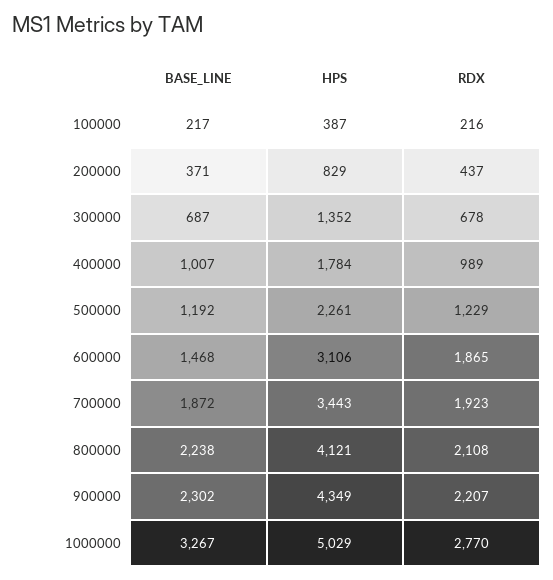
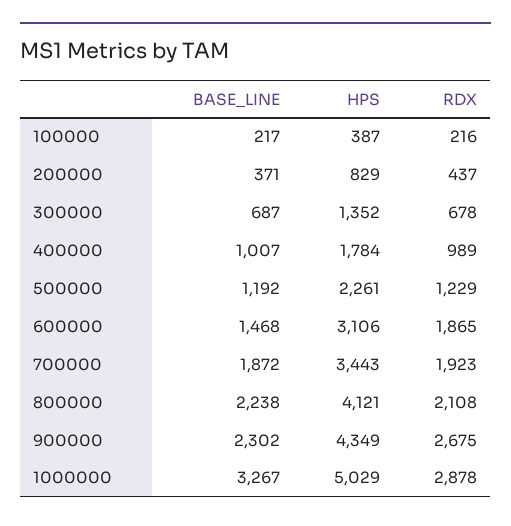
  {
    "BASE_LINE": {
      "100000": 217,
      "200000": 371,
      "300000": 687,
      "400000": 1007,
      "500000": 1192,
      "600000": 1468,
      "700000": 1872,
      "800000": 2238,
      "900000": 2302,
      "1000000": 3267
    },
    "HPS": {
      "100000": 387,
      "200000": 829,
      "300000": 1352,
      "400000": 1784,
      "500000": 2261,
      "600000": 3106,
      "700000": 3443,
      "800000": 4121,
      "900000": 4349,
      "1000000": 5029
    },
    "RDX": {
      "100000": 216,
      "200000": 437,
      "300000": 678,
      "400000": 989,
      "500000": 1229,
      "600000": 1865,
      "700000": 1923,
      "800000": 2108,
-     "900000": 2207,
+     "900000": 2675,
-     "1000000": 2770
+     "1000000": 2878
    }
  }

